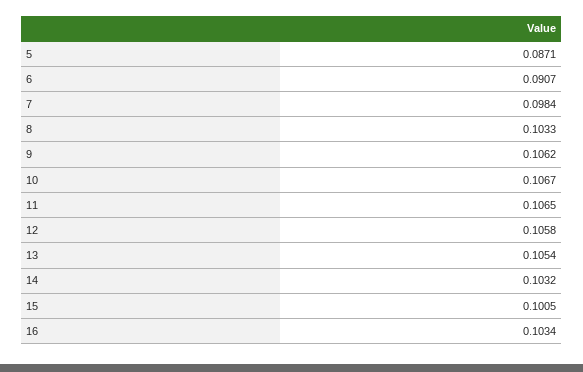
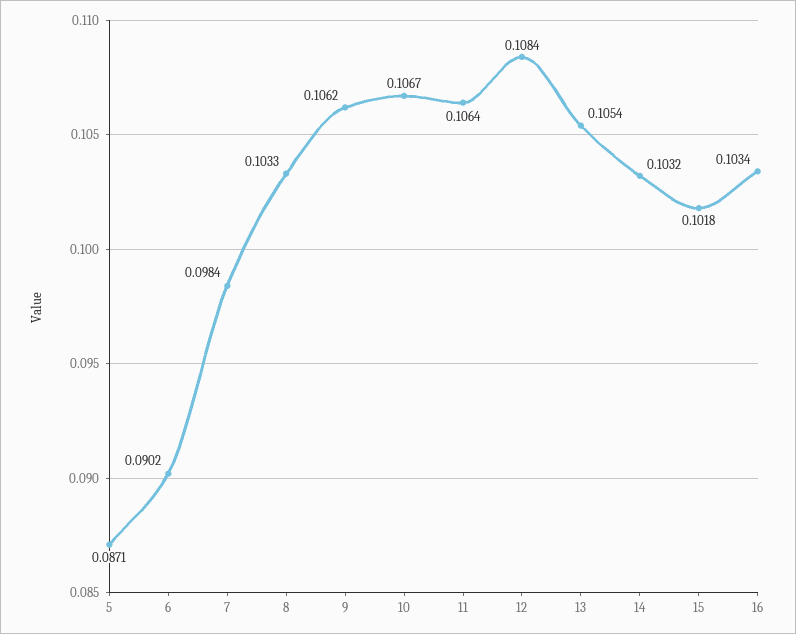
  {
    "5": 0.0871,
-   "6": 0.0907,
+   "6": 0.0902,
    "7": 0.0984,
    "8": 0.1033,
    "9": 0.1062,
    "10": 0.1067,
-   "11": 0.1065,
+   "11": 0.1064,
-   "12": 0.1058,
+   "12": 0.1084,
    "13": 0.1054,
    "14": 0.1032,
-   "15": 0.1005,
+   "15": 0.1018,
    "16": 0.1034
  }

